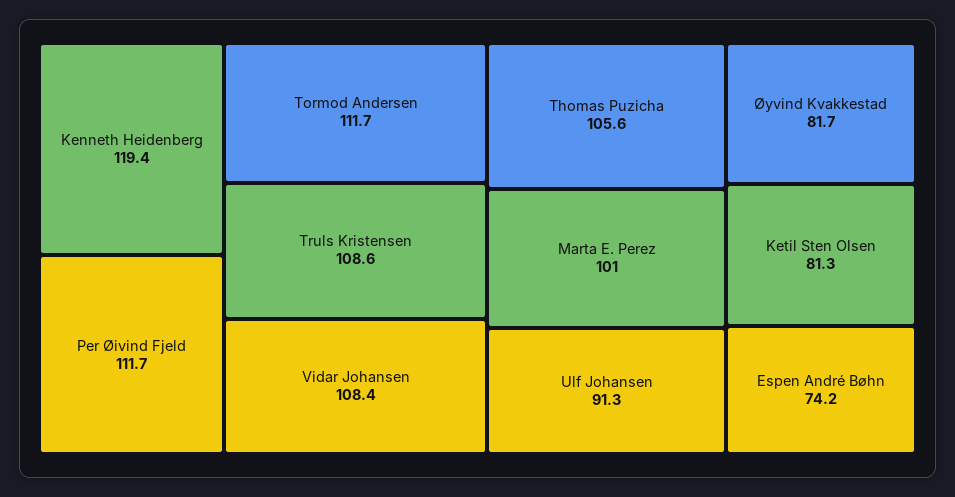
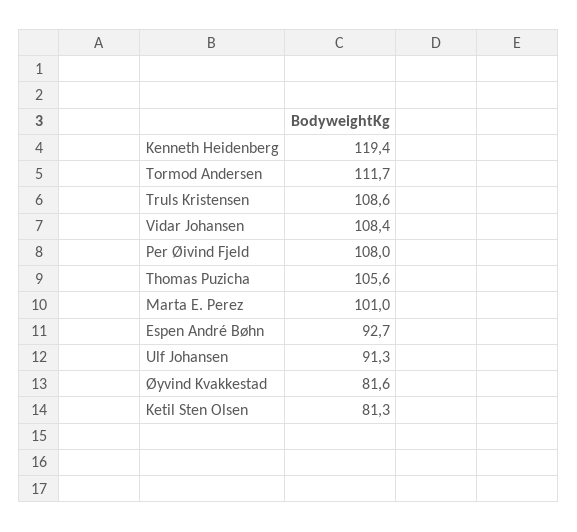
  {
    "Kenneth Heidenberg": 119.4,
-   "Per Øivind Fjeld": 111.7,
+   "Per Øivind Fjeld": 108,
    "Tormod Andersen": 111.7,
    "Truls Kristensen": 108.6,
    "Vidar Johansen": 108.4,
    "Thomas Puzicha": 105.6,
    "Marta E. Perez": 101,
    "Ulf Johansen": 91.3,
-   "Øyvind Kvakkestad": 81.7,
+   "Øyvind Kvakkestad": 81.6,
    "Ketil Sten Olsen": 81.3,
-   "Espen André Bøhn": 74.2
+   "Espen André Bøhn": 92.7
  }

